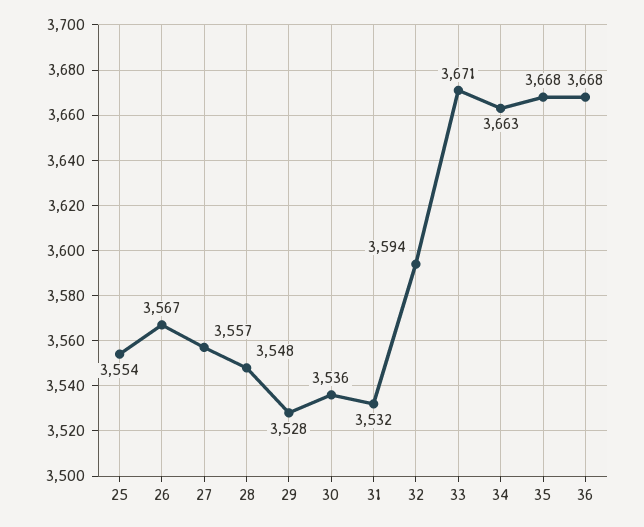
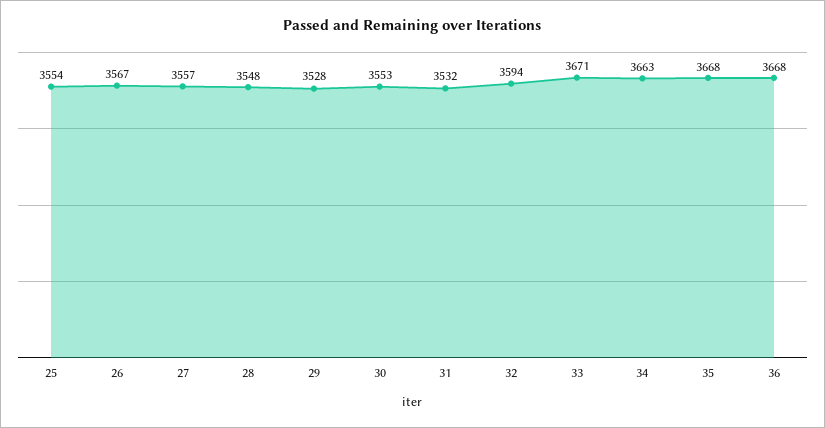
  {
    "25": 3554,
    "26": 3567,
    "27": 3557,
    "28": 3548,
    "29": 3528,
-   "30": 3536,
+   "30": 3553,
    "31": 3532,
    "32": 3594,
    "33": 3671,
    "34": 3663,
    "35": 3668,
    "36": 3668
  }

